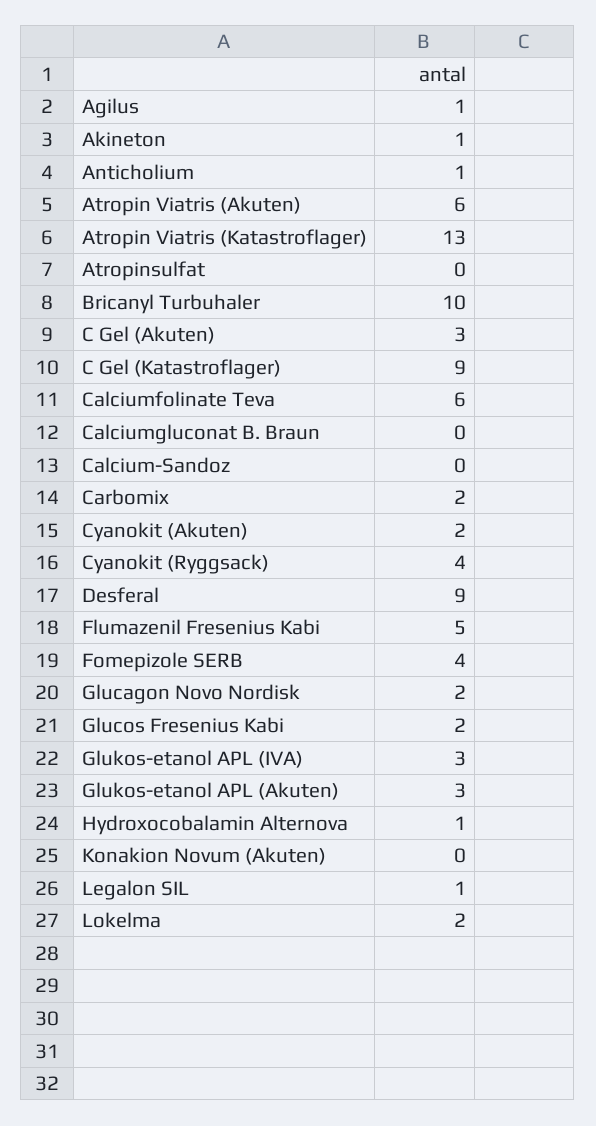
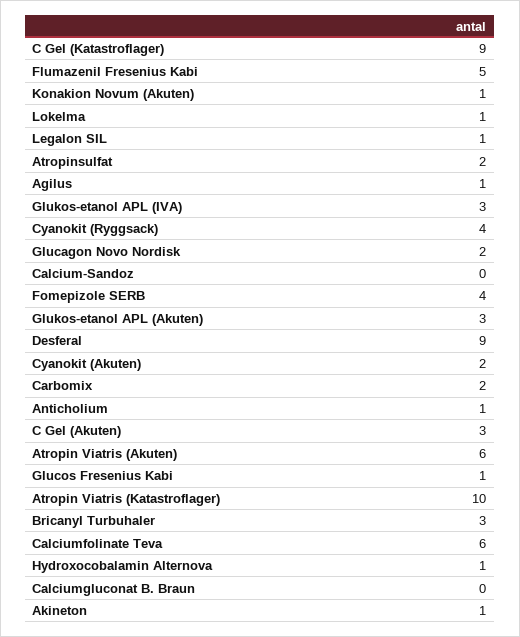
  {
    "Agilus": 1,
    "Akineton": 1,
    "Anticholium": 1,
    "Atropin Viatris (Akuten)": 6,
-   "Atropin Viatris (Katastroflager)": 13,
+   "Atropin Viatris (Katastroflager)": 10,
-   "Atropinsulfat": 0,
+   "Atropinsulfat": 2,
-   "Bricanyl Turbuhaler": 10,
+   "Bricanyl Turbuhaler": 3,
    "C Gel (Akuten)": 3,
    "C Gel (Katastroflager)": 9,
    "Calciumfolinate Teva": 6,
    "Calciumgluconat B. Braun": 0,
    "Calcium-Sandoz": 0,
    "Carbomix": 2,
    "Cyanokit (Akuten)": 2,
    "Cyanokit (Ryggsack)": 4,
    "Desferal": 9,
    "Flumazenil Fresenius Kabi": 5,
    "Fomepizole SERB": 4,
    "Glucagon Novo Nordisk": 2,
-   "Glucos Fresenius Kabi": 2,
+   "Glucos Fresenius Kabi": 1,
    "Glukos-etanol APL (IVA)": 3,
    "Glukos-etanol APL (Akuten)": 3,
    "Hydroxocobalamin Alternova": 1,
-   "Konakion Novum (Akuten)": 0,
+   "Konakion Novum (Akuten)": 1,
    "Legalon SIL": 1,
-   "Lokelma": 2
+   "Lokelma": 1
  }

